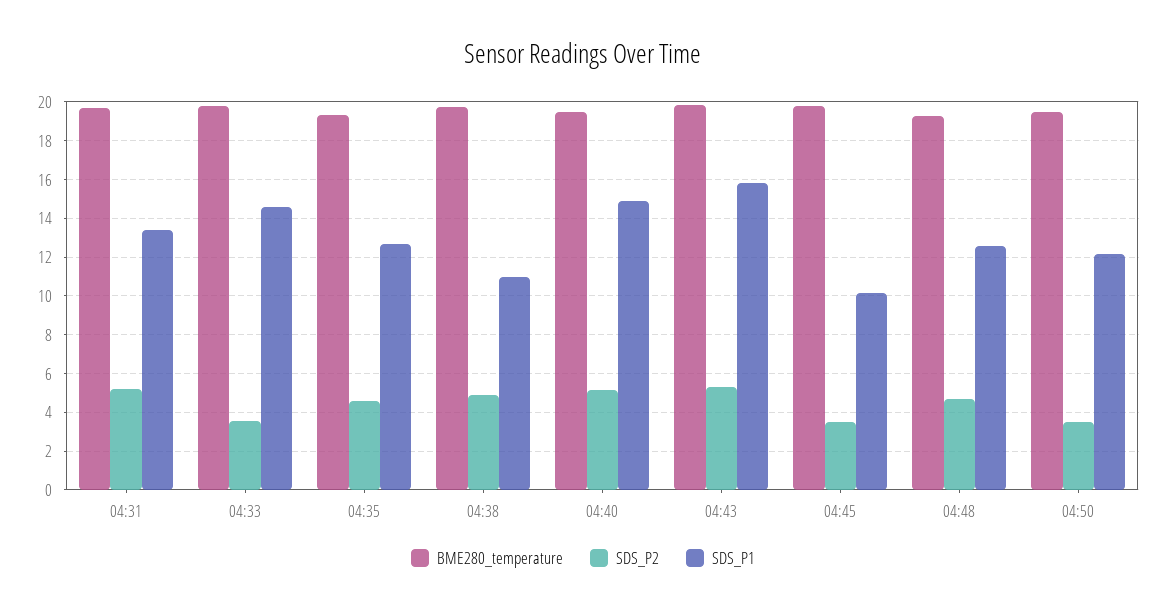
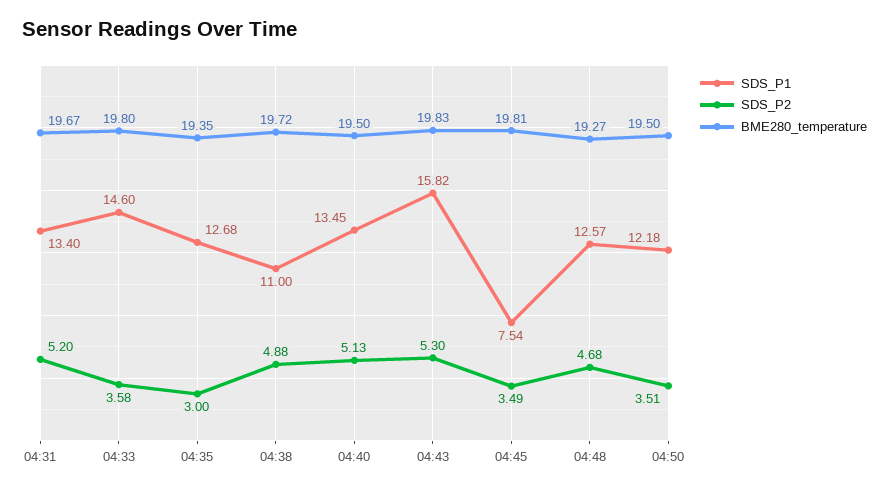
  {
    "BME280_temperature": {
      "04:31": 19.67,
      "04:33": 19.8,
      "04:35": 19.35,
      "04:38": 19.72,
      "04:40": 19.5,
      "04:43": 19.83,
      "04:45": 19.81,
      "04:48": 19.27,
      "04:50": 19.5
    },
    "SDS_P2": {
      "04:31": 5.2,
      "04:33": 3.58,
-     "04:35": 4.5,
+     "04:35": 3,
      "04:38": 4.88,
      "04:40": 5.13,
      "04:43": 5.3,
      "04:45": 3.49,
      "04:48": 4.68,
      "04:50": 3.51
    },
    "SDS_P1": {
      "04:31": 13.4,
      "04:33": 14.6,
      "04:35": 12.68,
      "04:38": 11,
-     "04:40": 15,
+     "04:40": 13.45,
      "04:43": 15.82,
-     "04:45": 10,
+     "04:45": 7.54,
      "04:48": 12.57,
      "04:50": 12.18
    }
  }

